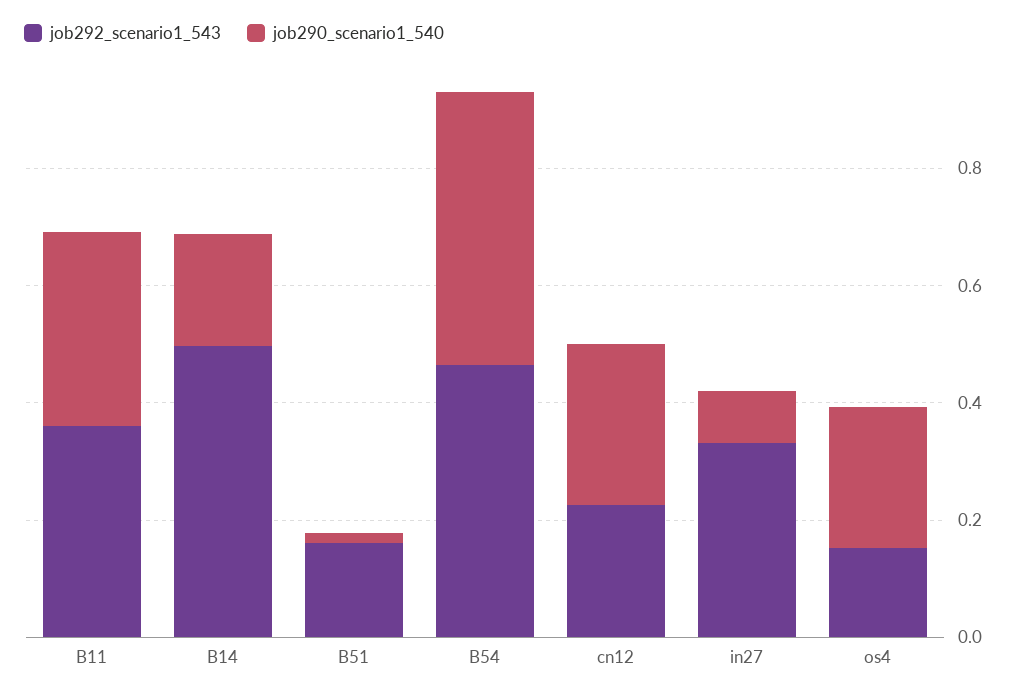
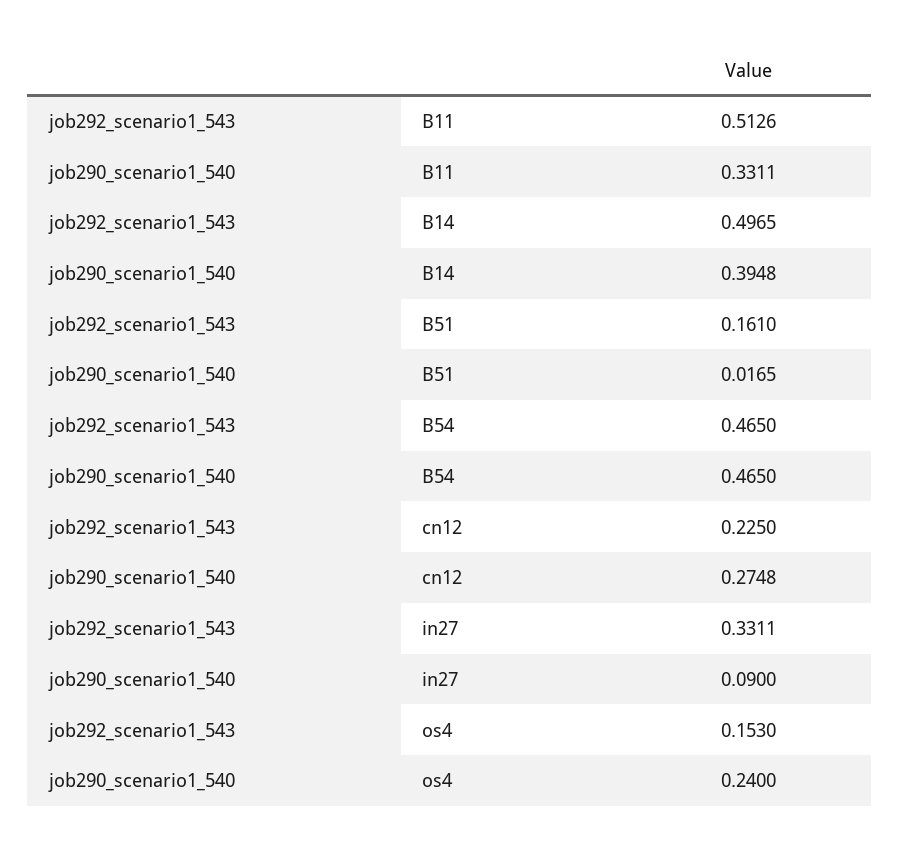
  {
    "job292_scenario1_543": {
-     "B11": 0.35,
+     "B11": 0.5126,
      "B14": 0.4965,
      "B51": 0.161,
      "B54": 0.465,
      "cn12": 0.225,
      "in27": 0.3311,
      "os4": 0.153
    },
    "job290_scenario1_540": {
      "B11": 0.3311,
-     "B14": 0.2,
+     "B14": 0.3948,
      "B51": 0.0165,
      "B54": 0.465,
      "cn12": 0.2748,
      "in27": 0.09,
      "os4": 0.24
    }
  }

